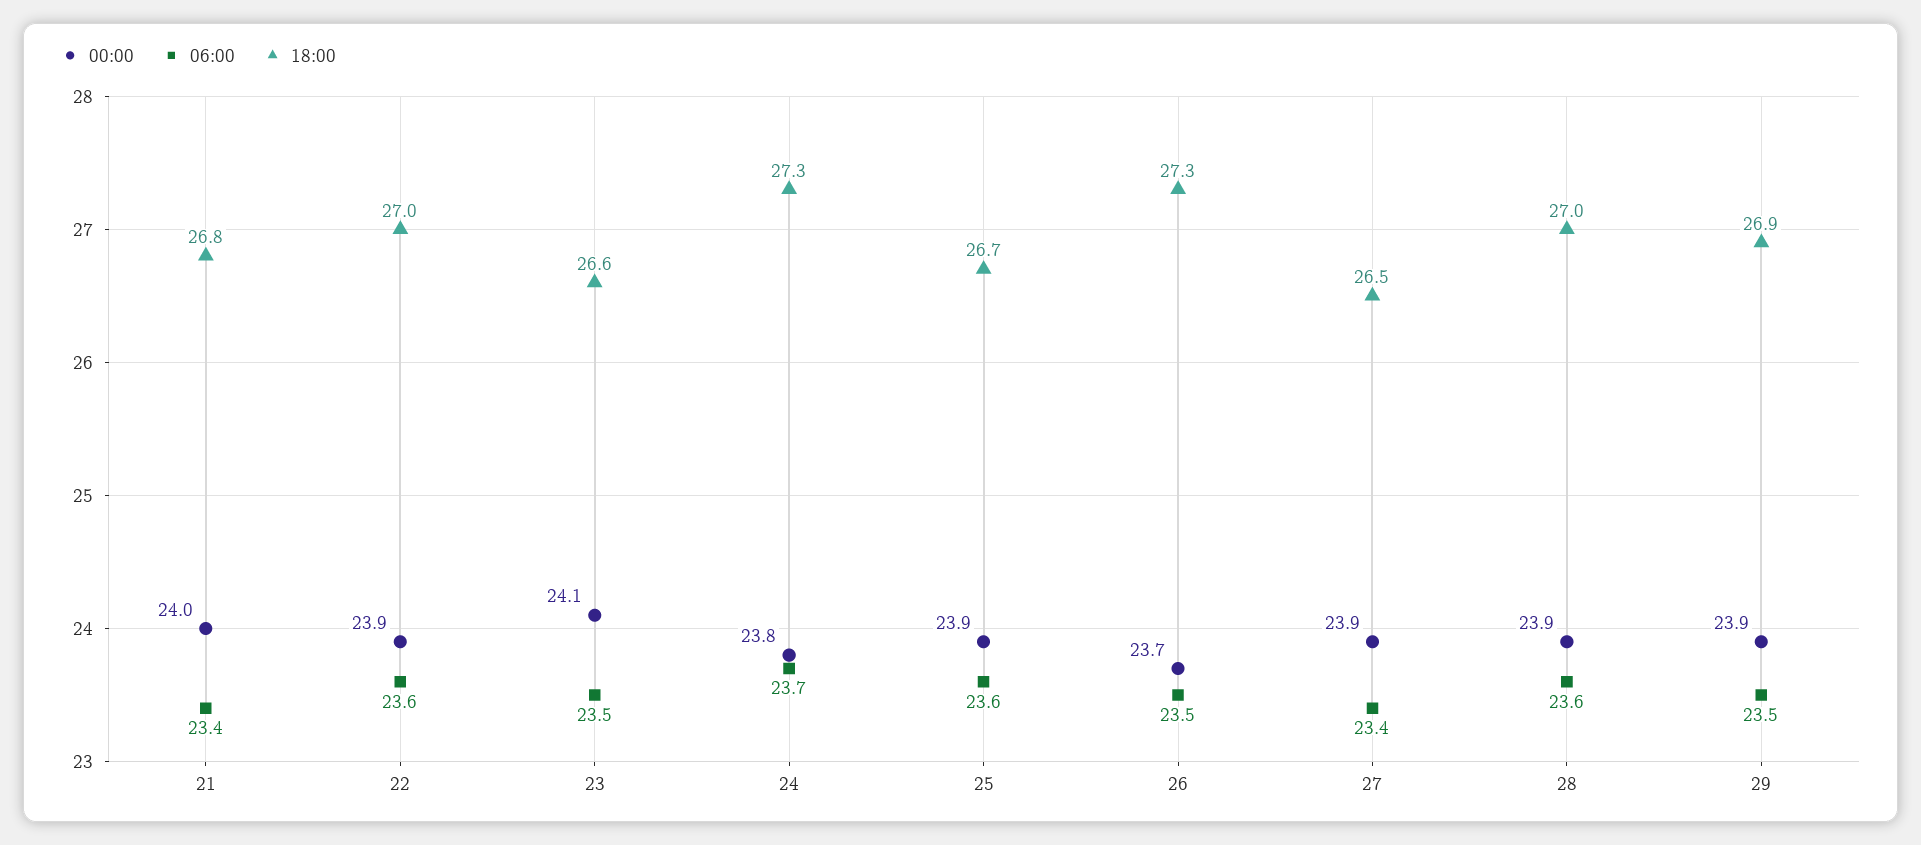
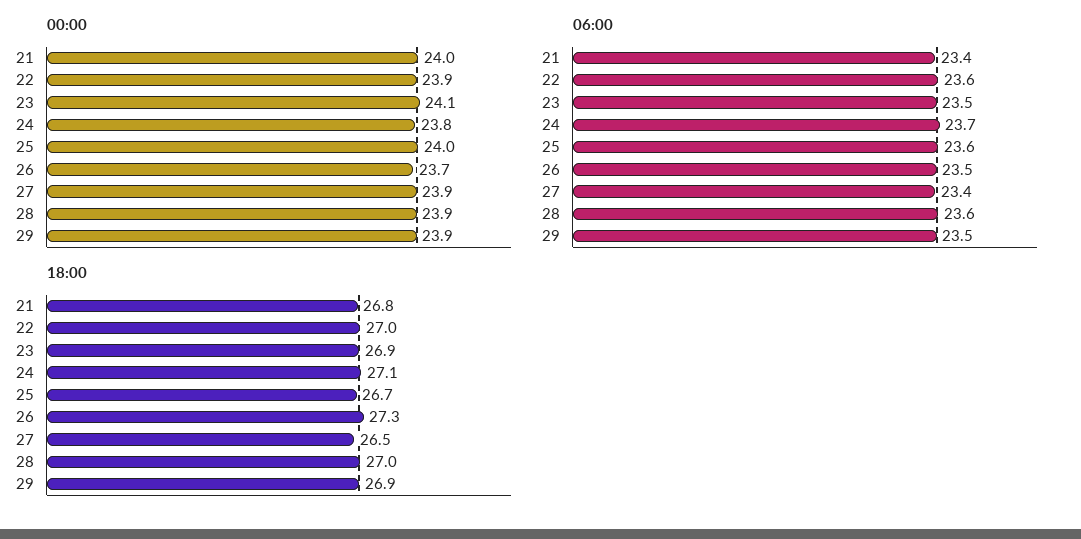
  {
    "00:00": {
      "21": 24,
      "22": 23.9,
      "23": 24.1,
      "24": 23.8,
-     "25": 23.9,
+     "25": 24,
      "26": 23.7,
      "27": 23.9,
      "28": 23.9,
      "29": 23.9
    },
    "06:00": {
      "21": 23.4,
      "22": 23.6,
      "23": 23.5,
      "24": 23.7,
      "25": 23.6,
      "26": 23.5,
      "27": 23.4,
      "28": 23.6,
      "29": 23.5
    },
    "18:00": {
      "21": 26.8,
      "22": 27,
-     "23": 26.6,
+     "23": 26.9,
-     "24": 27.3,
+     "24": 27.1,
      "25": 26.7,
      "26": 27.3,
      "27": 26.5,
      "28": 27,
      "29": 26.9
    }
  }

